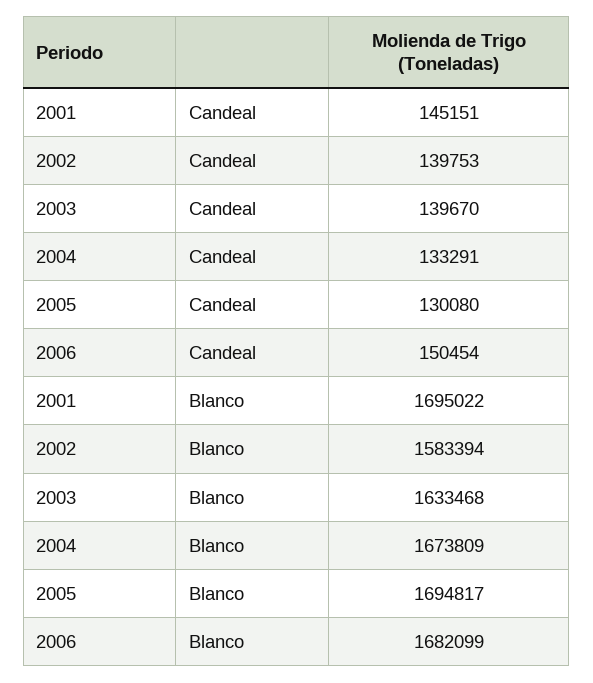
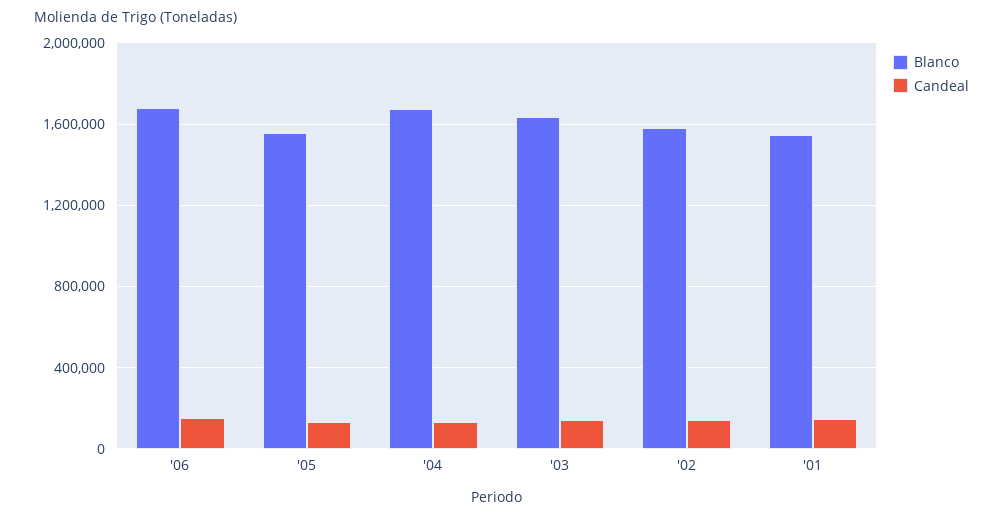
  {
    "Candeal": {
      "2001": 145151,
      "2002": 139753,
      "2003": 139670,
      "2004": 133291,
      "2005": 130080,
      "2006": 150454
    },
    "Blanco": {
-     "2001": 1695022,
+     "2001": 1550000,
      "2002": 1583394,
      "2003": 1633468,
      "2004": 1673809,
-     "2005": 1694817,
+     "2005": 1550000,
      "2006": 1682099
    }
  }

